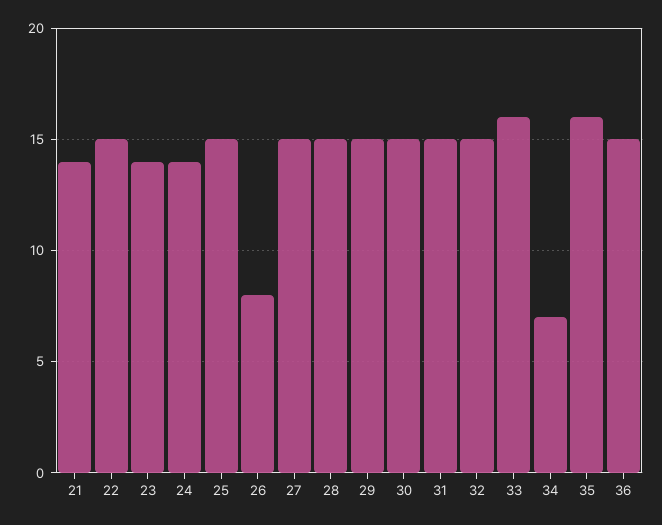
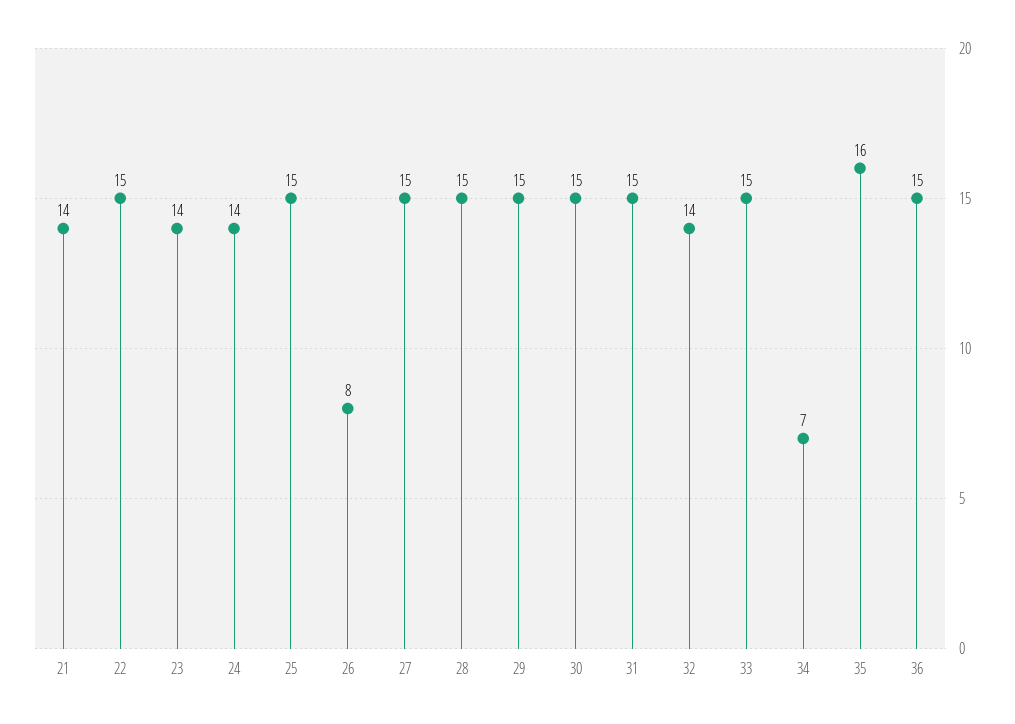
  {
    "21": 14,
    "22": 15,
    "23": 14,
    "24": 14,
    "25": 15,
    "26": 8,
    "27": 15,
    "28": 15,
    "29": 15,
    "30": 15,
    "31": 15,
-   "32": 15,
+   "32": 14,
-   "33": 16,
+   "33": 15,
    "34": 7,
    "35": 16,
    "36": 15
  }

